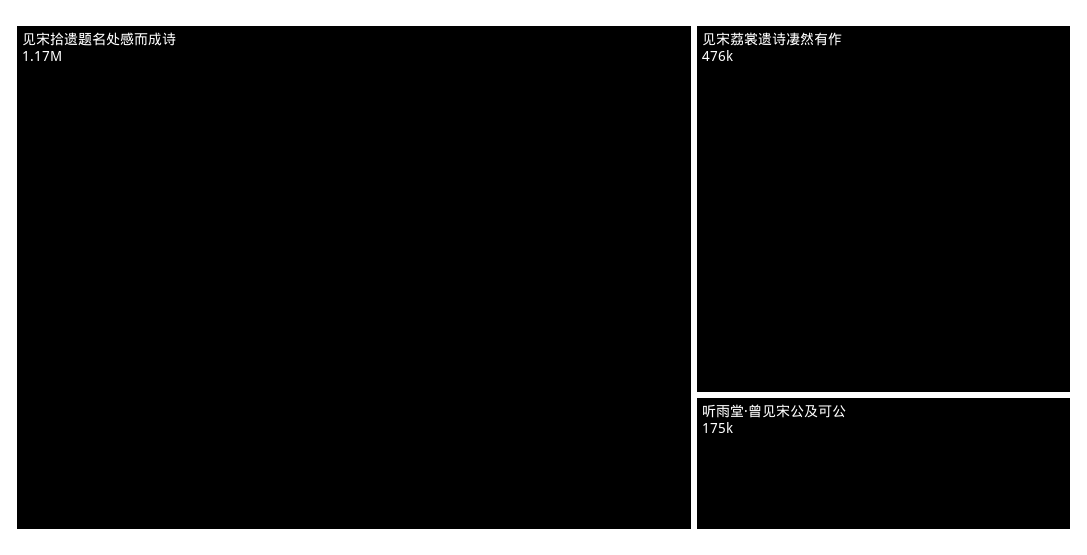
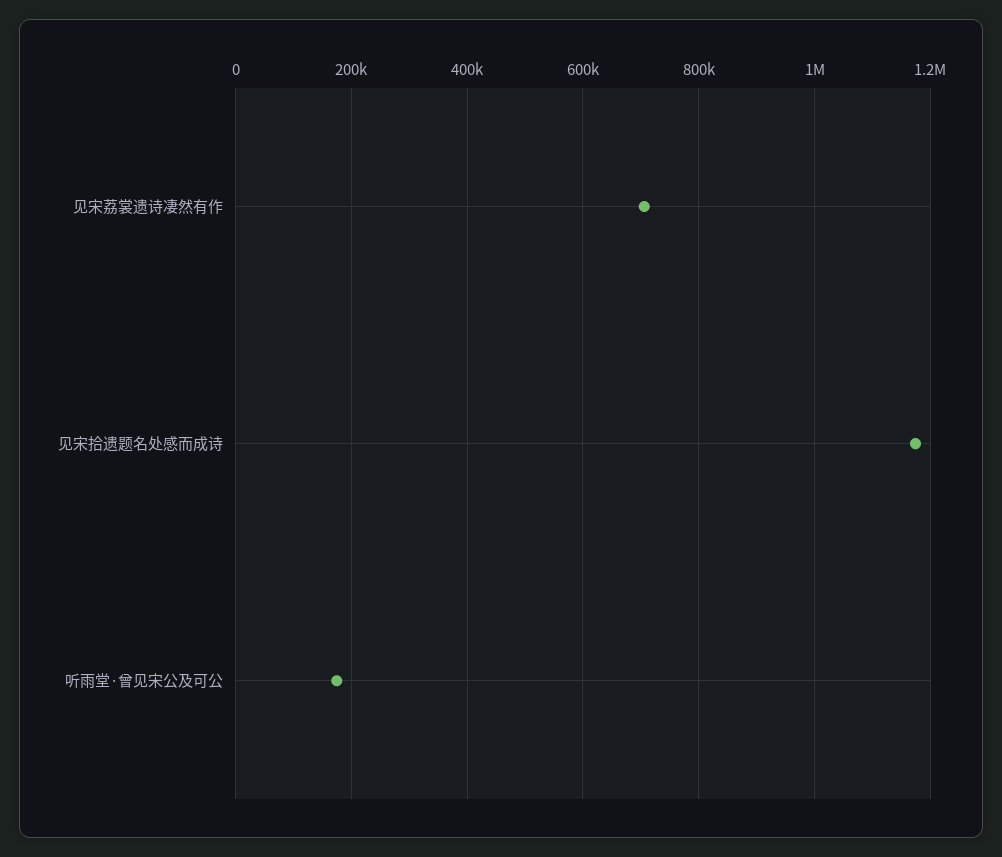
  {
    "见宋拾遗题名处感而成诗": 1170000,
-   "见宋荔裳遗诗凄然有作": 476000,
+   "见宋荔裳遗诗凄然有作": 700000,
    "听雨堂·曾见宋公及可公": 175000
  }

